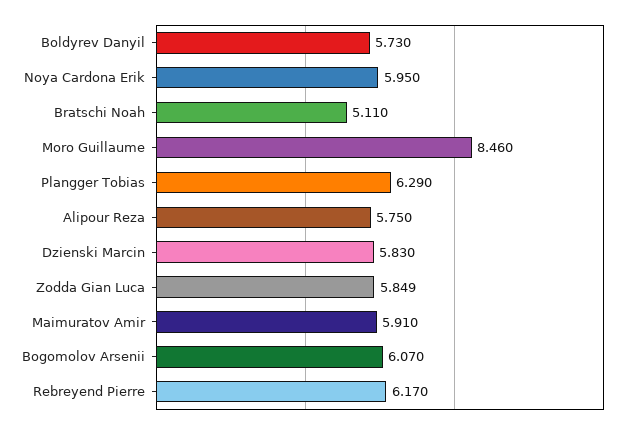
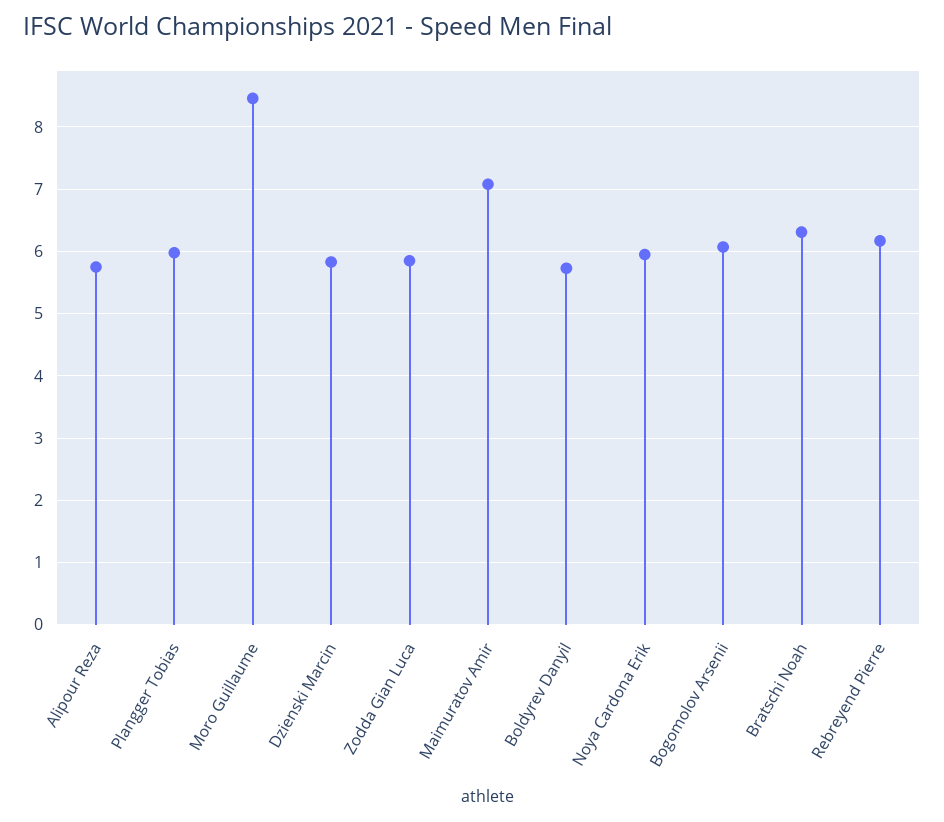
  {
    "Boldyrev Danyil": 5.73,
    "Noya Cardona Erik": 5.95,
-   "Bratschi Noah": 5.11,
+   "Bratschi Noah": 6.3,
    "Moro Guillaume": 8.46,
-   "Plangger Tobias": 6.29,
+   "Plangger Tobias": 6,
    "Alipour Reza": 5.75,
    "Dzienski Marcin": 5.83,
    "Zodda Gian Luca": 5.849,
-   "Maimuratov Amir": 5.91,
+   "Maimuratov Amir": 7.1,
    "Bogomolov Arsenii": 6.07,
    "Rebreyend Pierre": 6.17
  }

